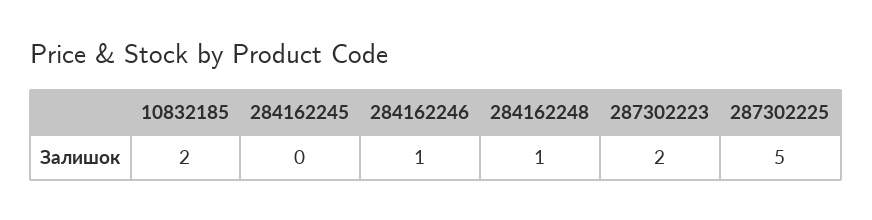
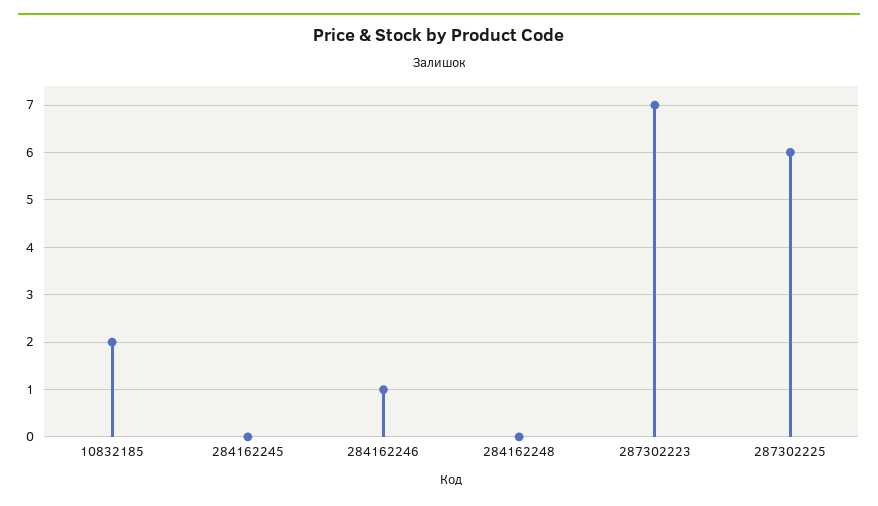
  {
    "10832185": 2,
    "284162245": 0,
    "284162246": 1,
-   "284162248": 1,
+   "284162248": 0,
-   "287302223": 2,
+   "287302223": 7,
-   "287302225": 5
+   "287302225": 6
  }

